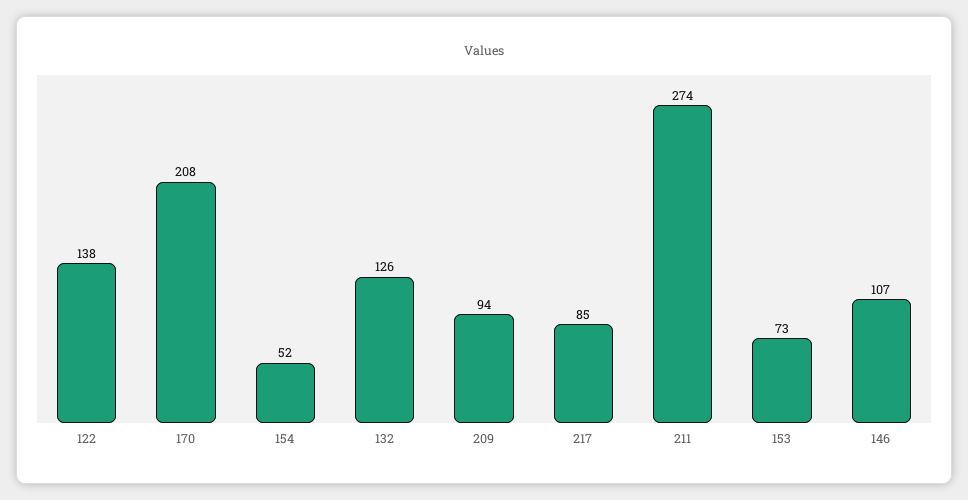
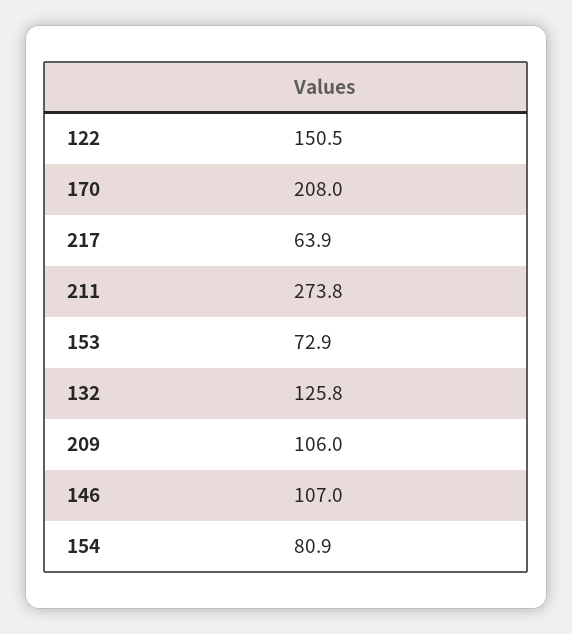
  {
-   "122": 138,
+   "122": 150.5,
    "170": 208,
-   "154": 52,
+   "154": 80.9,
    "132": 125.8,
-   "209": 94,
+   "209": 106,
-   "217": 85,
+   "217": 63.9,
    "211": 273.8,
    "153": 72.9,
    "146": 107
  }

